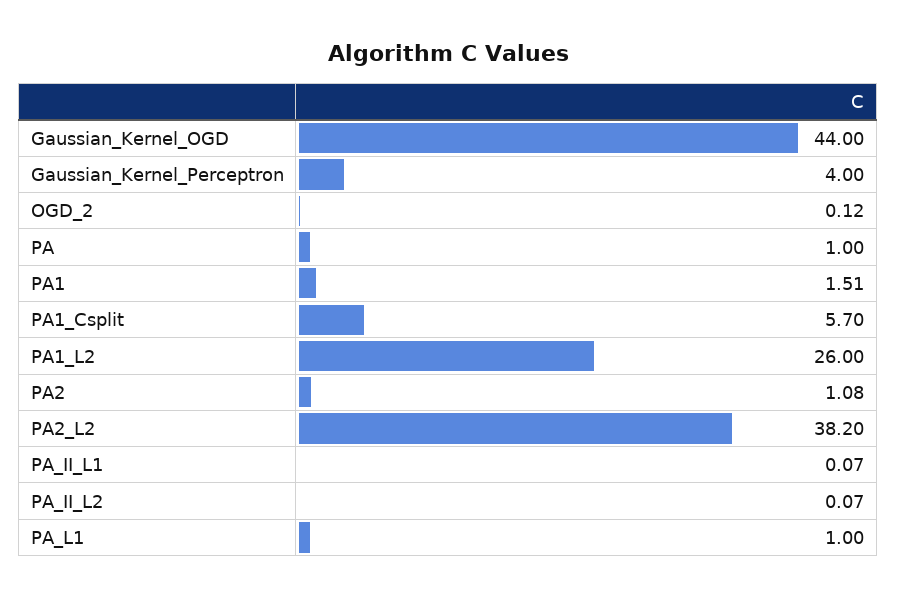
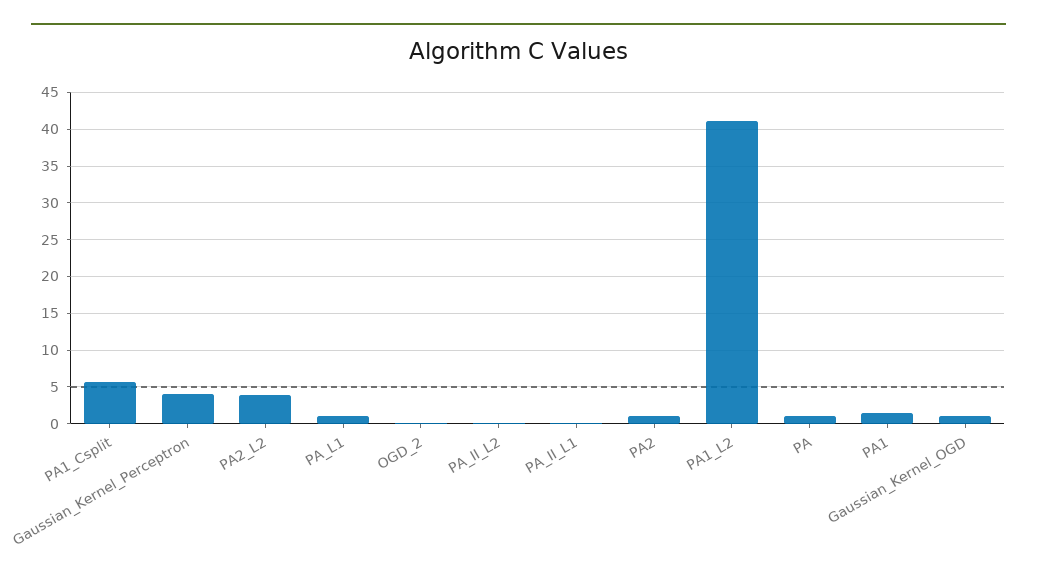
  {
-   "Gaussian_Kernel_OGD": 44,
+   "Gaussian_Kernel_OGD": 1,
    "Gaussian_Kernel_Perceptron": 4,
    "OGD_2": 0.12,
    "PA": 1,
    "PA1": 1.51,
    "PA1_Csplit": 5.7,
-   "PA1_L2": 26,
+   "PA1_L2": 41,
    "PA2": 1.08,
-   "PA2_L2": 38.2,
+   "PA2_L2": 4,
    "PA_II_L1": 0.07,
    "PA_II_L2": 0.07,
    "PA_L1": 1
  }

